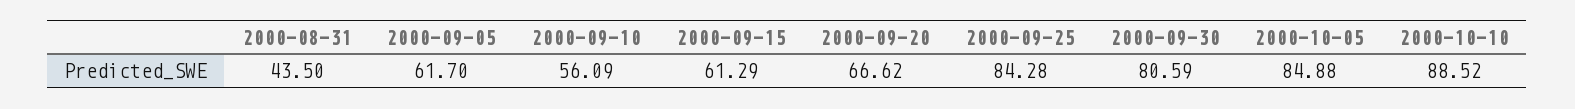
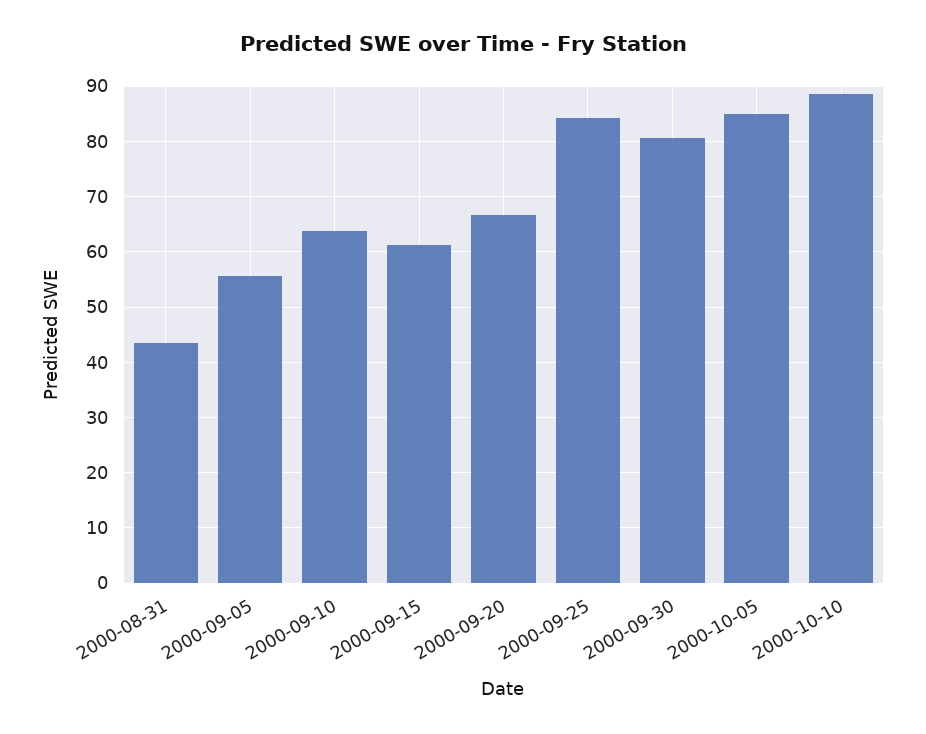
  {
    "2000-08-31": 43.5,
-   "2000-09-05": 61.7,
+   "2000-09-05": 56,
-   "2000-09-10": 56.09,
+   "2000-09-10": 64,
    "2000-09-15": 61.29,
    "2000-09-20": 66.62,
    "2000-09-25": 84.28,
    "2000-09-30": 80.59,
    "2000-10-05": 84.88,
    "2000-10-10": 88.52
  }

